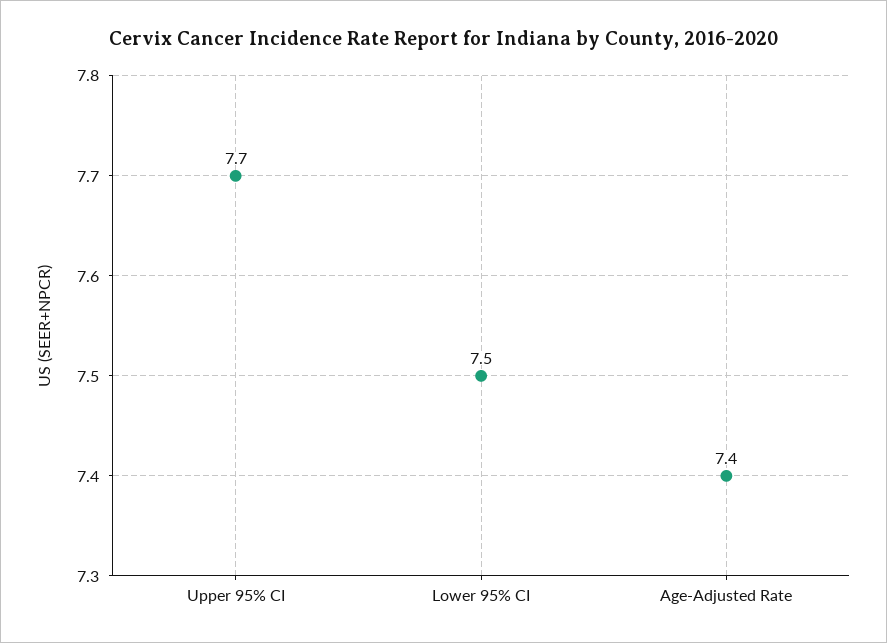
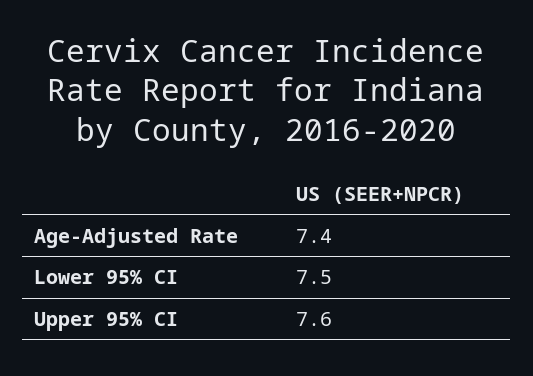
  {
-   "Upper 95% CI": 7.7,
+   "Upper 95% CI": 7.6,
    "Lower 95% CI": 7.5,
    "Age-Adjusted Rate": 7.4
  }

